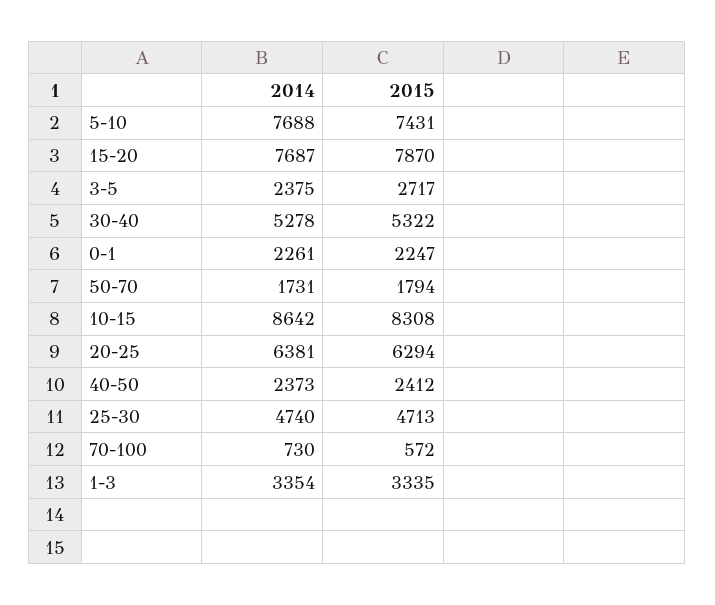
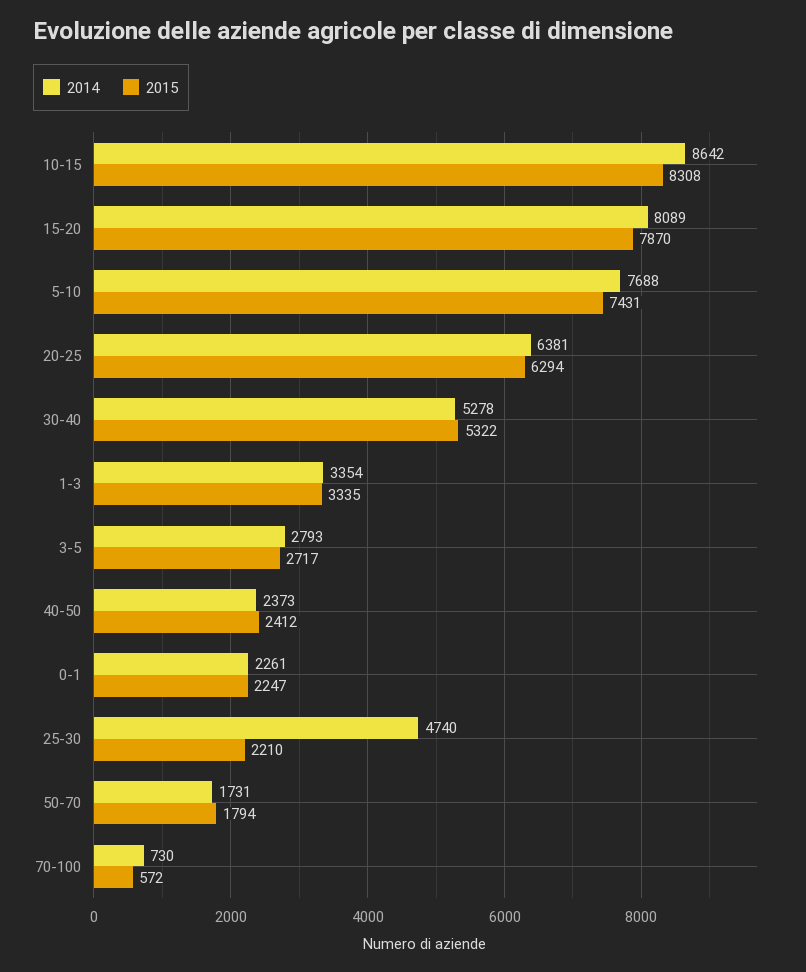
  {
    "2014": {
      "5-10": 7688,
-     "15-20": 7687,
+     "15-20": 8089,
-     "3-5": 2375,
+     "3-5": 2793,
      "30-40": 5278,
      "0-1": 2261,
      "50-70": 1731,
      "10-15": 8642,
      "20-25": 6381,
      "40-50": 2373,
      "25-30": 4740,
      "70-100": 730,
      "1-3": 3354
    },
    "2015": {
      "5-10": 7431,
      "15-20": 7870,
      "3-5": 2717,
      "30-40": 5322,
      "0-1": 2247,
      "50-70": 1794,
      "10-15": 8308,
      "20-25": 6294,
      "40-50": 2412,
-     "25-30": 4713,
+     "25-30": 2210,
      "70-100": 572,
      "1-3": 3335
    }
  }

